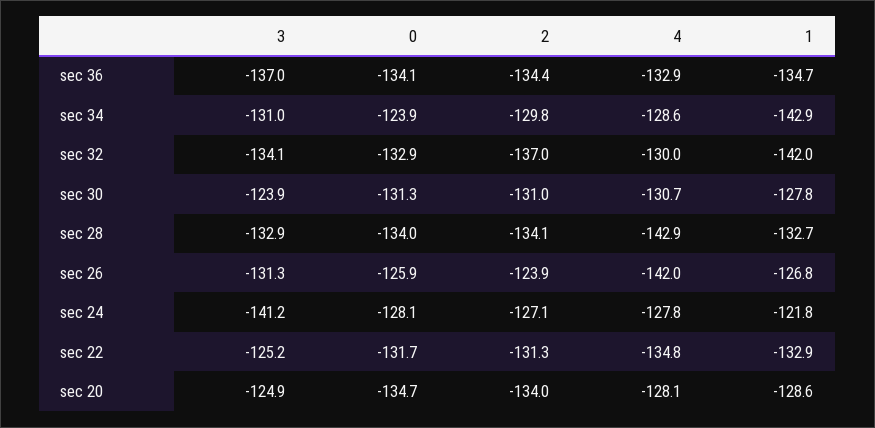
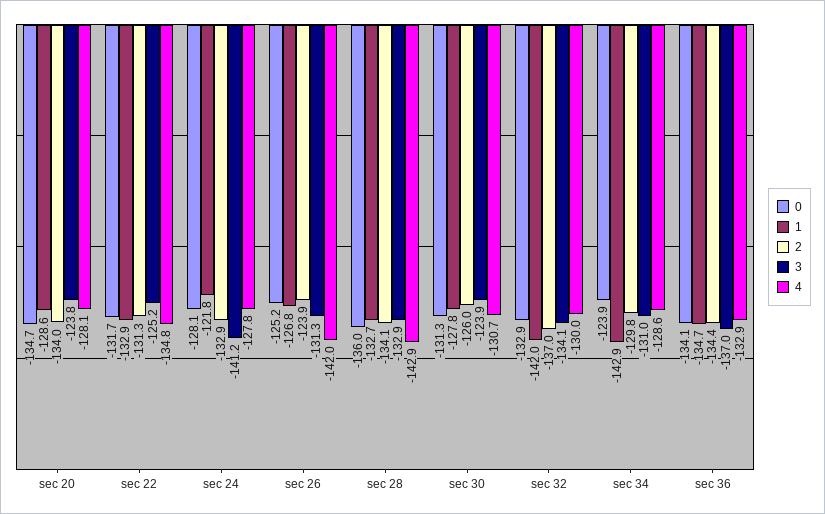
  {
    "3": {
      "sec 36": -137,
      "sec 34": -131,
      "sec 32": -134.1,
      "sec 30": -123.9,
      "sec 28": -132.9,
      "sec 26": -131.3,
      "sec 24": -141.2,
      "sec 22": -125.2,
-     "sec 20": -124.9
+     "sec 20": -123.8
    },
    "0": {
      "sec 36": -134.1,
      "sec 34": -123.9,
      "sec 32": -132.9,
      "sec 30": -131.3,
-     "sec 28": -134,
+     "sec 28": -136,
-     "sec 26": -125.9,
+     "sec 26": -125.2,
      "sec 24": -128.1,
      "sec 22": -131.7,
      "sec 20": -134.7
    },
    "2": {
      "sec 36": -134.4,
      "sec 34": -129.8,
      "sec 32": -137,
-     "sec 30": -131,
+     "sec 30": -126,
      "sec 28": -134.1,
      "sec 26": -123.9,
-     "sec 24": -127.1,
+     "sec 24": -132.9,
      "sec 22": -131.3,
      "sec 20": -134
    },
    "4": {
      "sec 36": -132.9,
      "sec 34": -128.6,
      "sec 32": -130,
      "sec 30": -130.7,
      "sec 28": -142.9,
      "sec 26": -142,
      "sec 24": -127.8,
      "sec 22": -134.8,
      "sec 20": -128.1
    },
    "1": {
      "sec 36": -134.7,
      "sec 34": -142.9,
      "sec 32": -142,
      "sec 30": -127.8,
      "sec 28": -132.7,
      "sec 26": -126.8,
      "sec 24": -121.8,
      "sec 22": -132.9,
      "sec 20": -128.6
    }
  }

